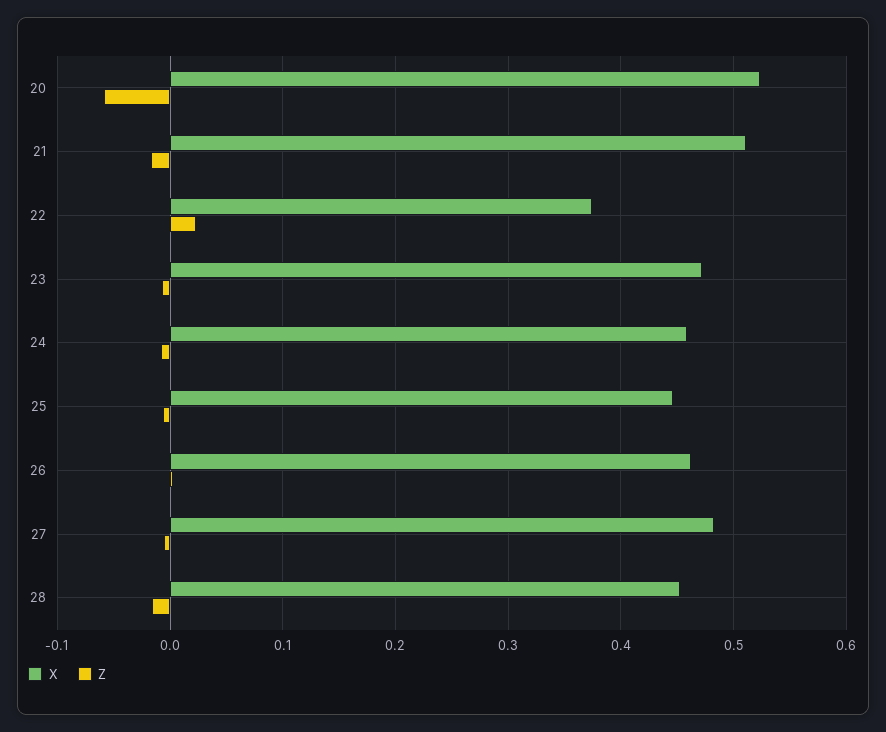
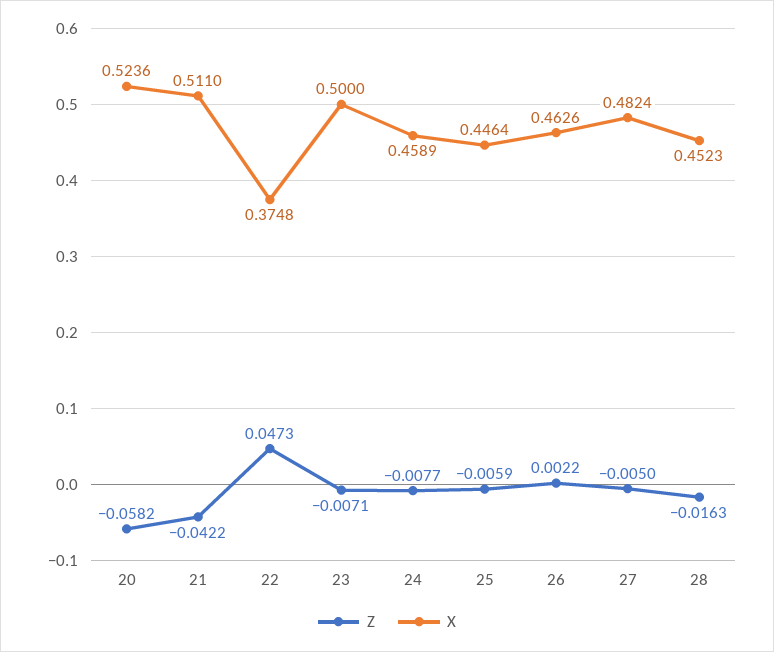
  {
    "X": {
      "20": 0.5236,
      "21": 0.511,
      "22": 0.3748,
-     "23": 0.47,
+     "23": 0.5,
      "24": 0.4589,
      "25": 0.4464,
      "26": 0.4626,
      "27": 0.4824,
      "28": 0.4523
    },
    "Z": {
      "20": -0.0582,
-     "21": -0.02,
+     "21": -0.0422,
-     "22": 0.02,
+     "22": 0.0473,
      "23": -0.0071,
      "24": -0.0077,
      "25": -0.0059,
      "26": 0.0022,
      "27": -0.005,
      "28": -0.0163
    }
  }

